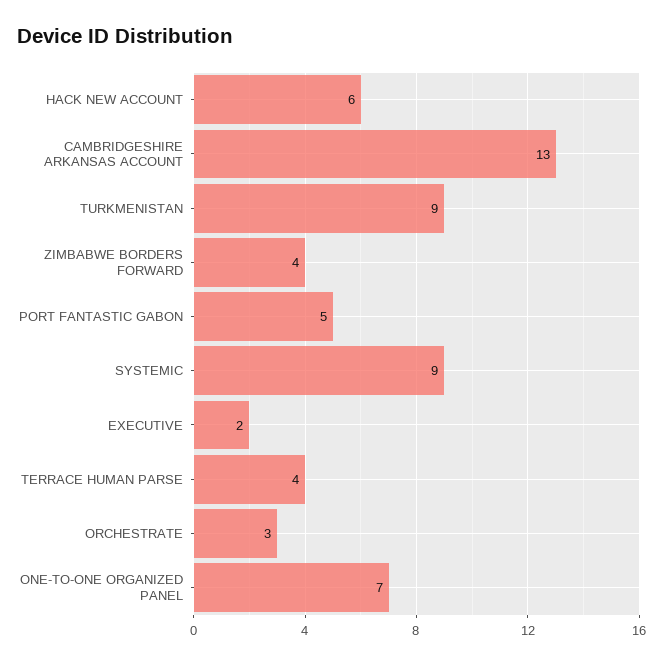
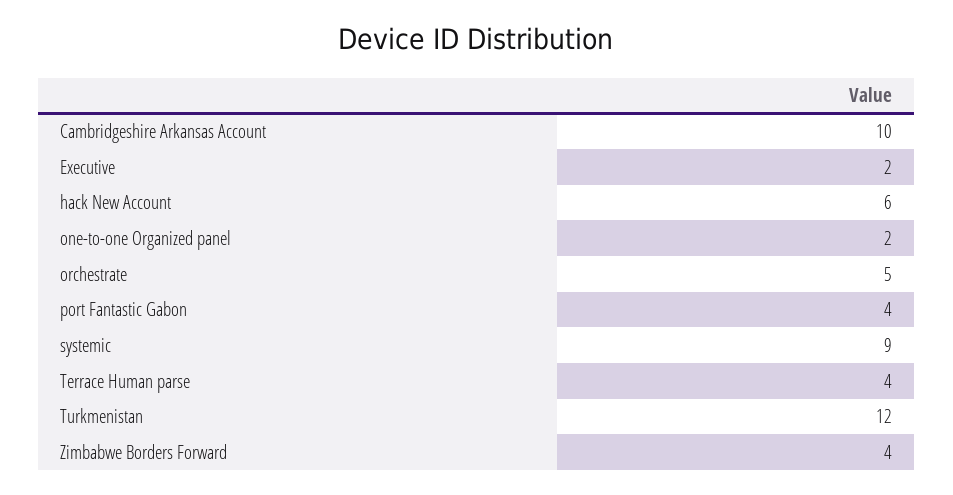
  {
    "HACK NEW ACCOUNT": 6,
-   "CAMBRIDGESHIRE ARKANSAS ACCOUNT": 13,
+   "CAMBRIDGESHIRE ARKANSAS ACCOUNT": 10,
-   "TURKMENISTAN": 9,
+   "TURKMENISTAN": 12,
    "ZIMBABWE BORDERS FORWARD": 4,
-   "PORT FANTASTIC GABON": 5,
+   "PORT FANTASTIC GABON": 4,
    "SYSTEMIC": 9,
    "EXECUTIVE": 2,
    "TERRACE HUMAN PARSE": 4,
-   "ORCHESTRATE": 3,
+   "ORCHESTRATE": 5,
-   "ONE-TO-ONE ORGANIZED PANEL": 7
+   "ONE-TO-ONE ORGANIZED PANEL": 2
  }

